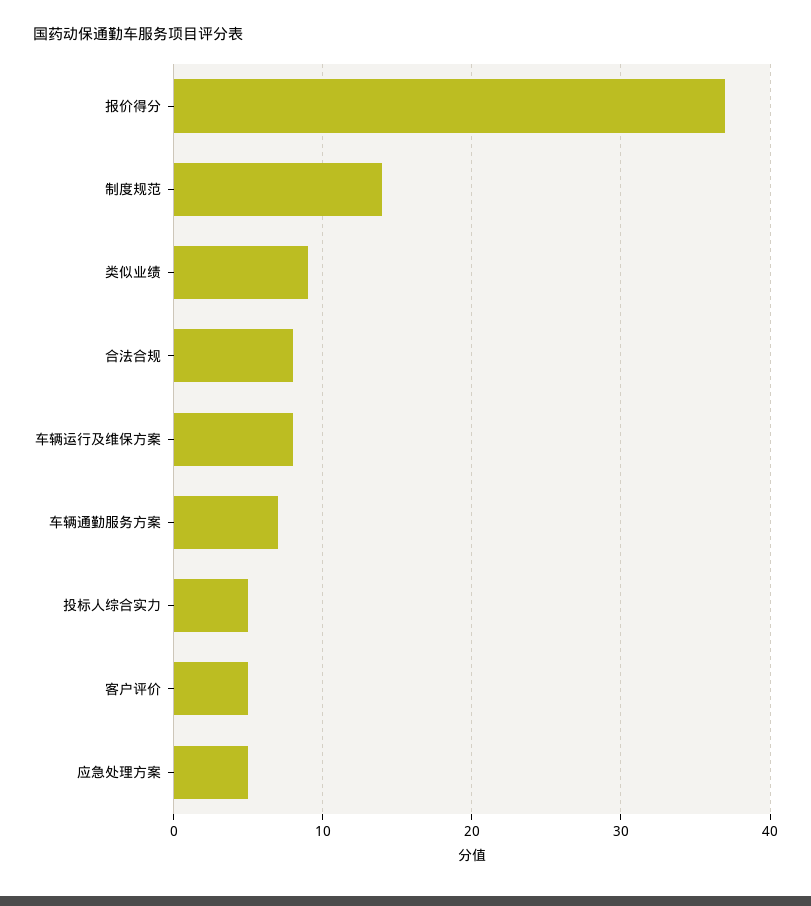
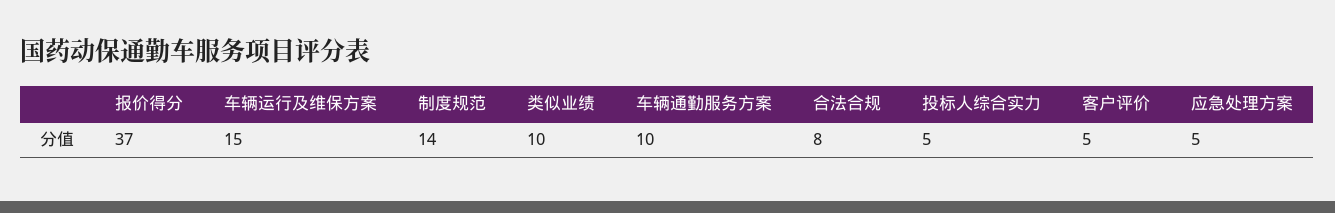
  {
    "报价得分": 37,
    "制度规范": 14,
-   "类似业绩": 9,
+   "类似业绩": 10,
    "合法合规": 8,
-   "车辆运行及维保方案": 8,
+   "车辆运行及维保方案": 15,
-   "车辆通勤服务方案": 7,
+   "车辆通勤服务方案": 10,
    "投标人综合实力": 5,
    "客户评价": 5,
    "应急处理方案": 5
  }

